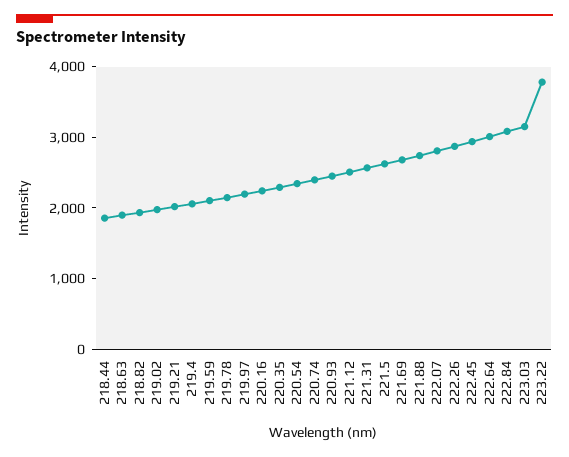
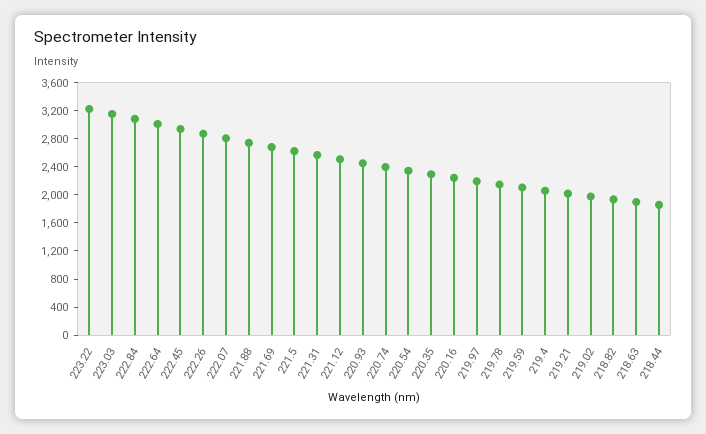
  {
    "218.44": 1800,
    "218.63": 1800,
    "218.82": 2000,
    "219.02": 2000,
    "219.21": 2000,
    "219.4": 2000,
    "219.59": 2200,
    "219.78": 2200,
    "219.97": 2200,
    "220.16": 2200,
    "220.35": 2200,
    "220.54": 2400,
    "220.74": 2400,
    "220.93": 2400,
    "221.12": 2600,
    "221.31": 2600,
    "221.5": 2600,
    "221.69": 2600,
    "221.88": 2800,
    "222.07": 2800,
    "222.26": 2800,
    "222.45": 3000,
    "222.64": 3000,
    "222.84": 3000,
    "223.03": 3200,
-   "223.22": 3800
+   "223.22": 3200
  }

